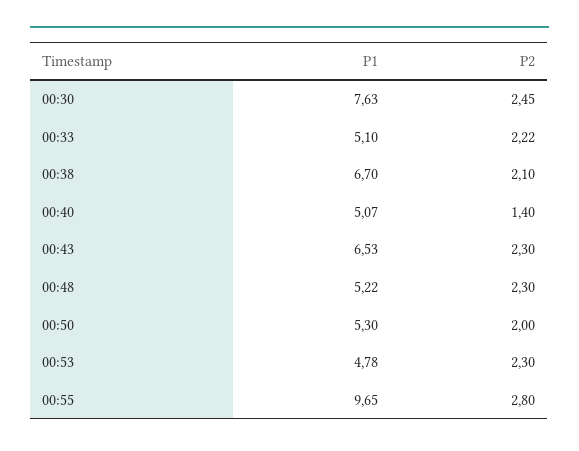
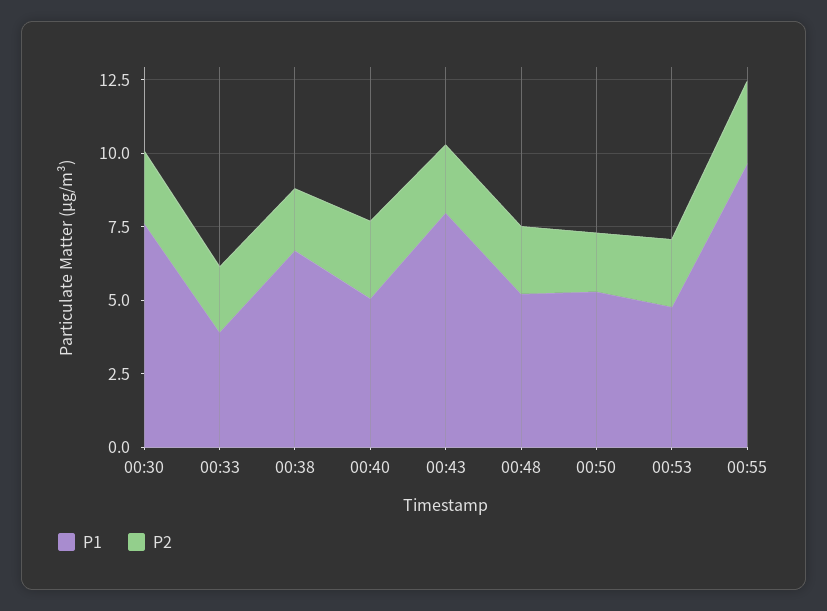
  {
    "P1": {
      "00:30": 7.63,
-     "00:33": 5.1,
+     "00:33": 4,
      "00:38": 6.7,
      "00:40": 5.07,
-     "00:43": 6.53,
+     "00:43": 8,
      "00:48": 5.22,
      "00:50": 5.3,
      "00:53": 4.78,
      "00:55": 9.65
    },
    "P2": {
      "00:30": 2.45,
      "00:33": 2.22,
      "00:38": 2.1,
-     "00:40": 1.4,
+     "00:40": 2.5,
      "00:43": 2.3,
      "00:48": 2.3,
      "00:50": 2,
      "00:53": 2.3,
      "00:55": 2.8
    }
  }

